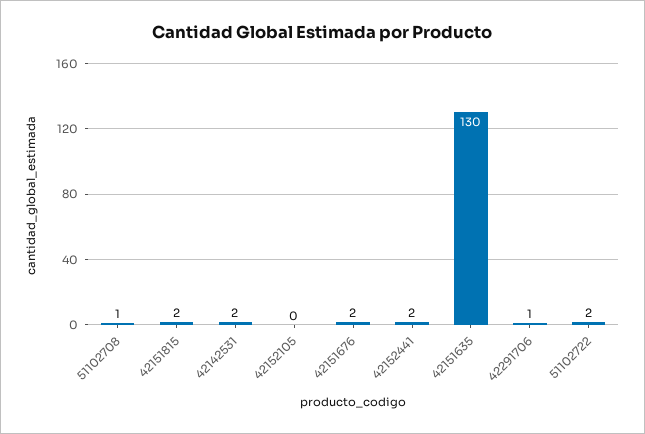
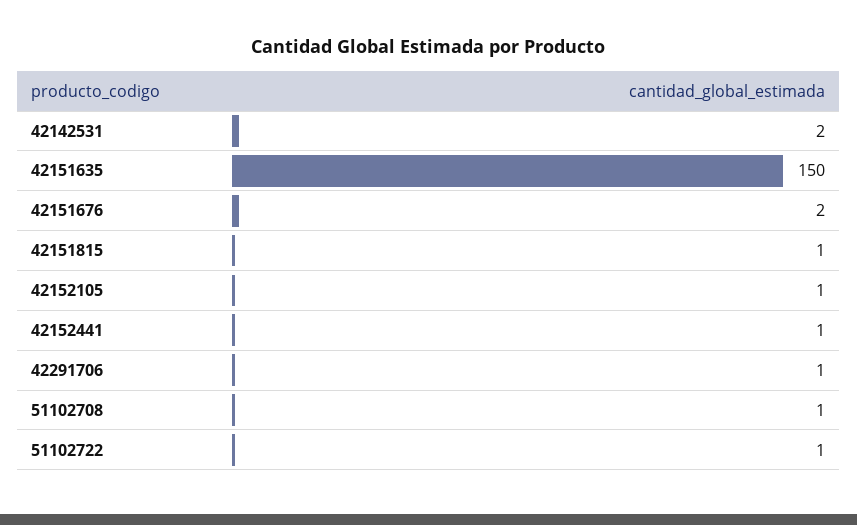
  {
    "51102708": 1,
-   "42151815": 2,
+   "42151815": 1,
    "42142531": 2,
-   "42152105": 0,
+   "42152105": 1,
    "42151676": 2,
-   "42152441": 2,
+   "42152441": 1,
-   "42151635": 130,
+   "42151635": 150,
    "42291706": 1,
-   "51102722": 2
+   "51102722": 1
  }

